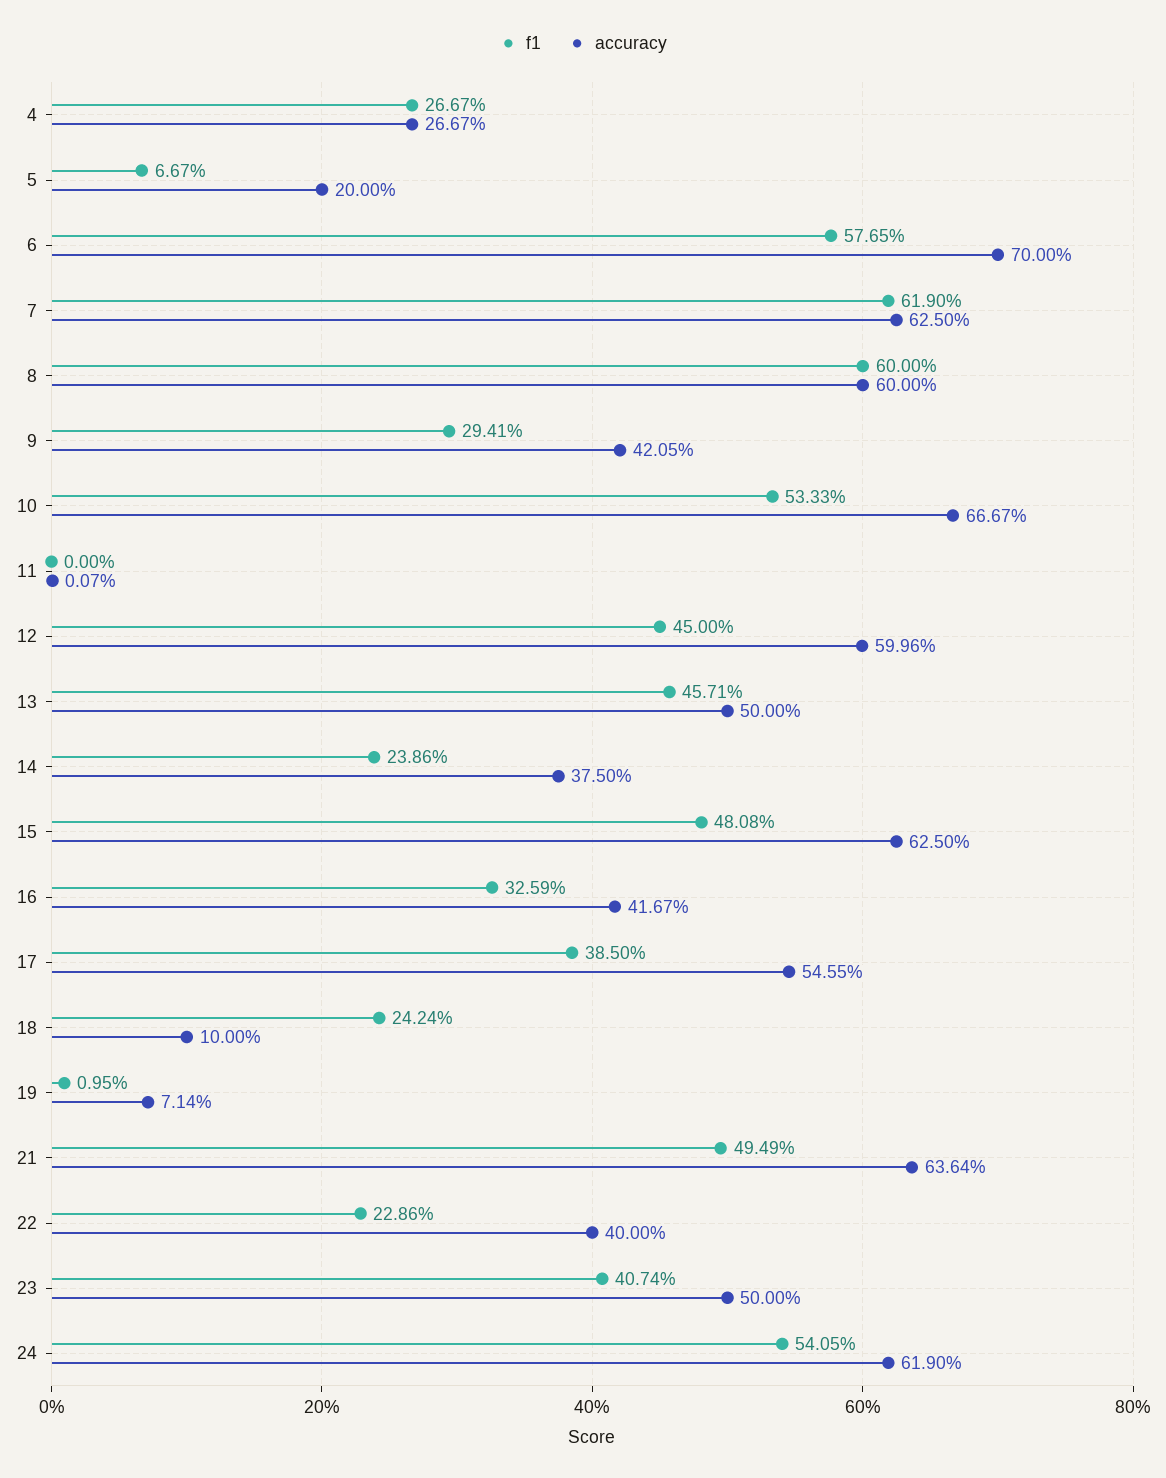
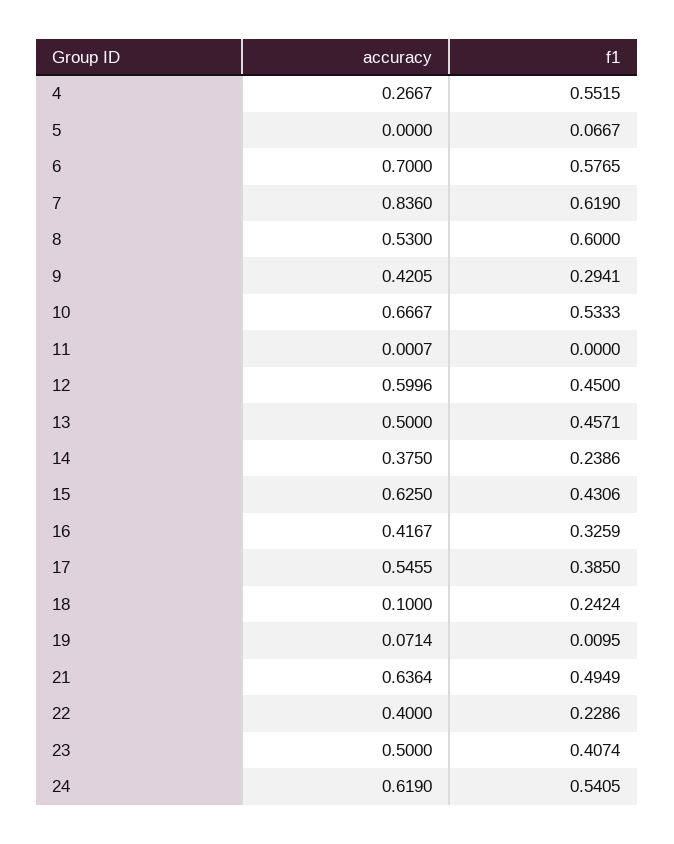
  {
    "f1": {
-     "4": 0.2667,
+     "4": 0.5515,
      "5": 0.0667,
      "6": 0.5765,
      "7": 0.619,
      "8": 0.6,
      "9": 0.2941,
      "10": 0.5333,
      "11": 0,
      "12": 0.45,
      "13": 0.4571,
      "14": 0.2386,
-     "15": 0.4808,
+     "15": 0.4306,
      "16": 0.3259,
      "17": 0.385,
      "18": 0.2424,
      "19": 0.0095,
      "21": 0.4949,
      "22": 0.2286,
      "23": 0.4074,
      "24": 0.5405
    },
    "accuracy": {
      "4": 0.2667,
-     "5": 0.2,
+     "5": 0,
      "6": 0.7,
-     "7": 0.625,
+     "7": 0.836,
-     "8": 0.6,
+     "8": 0.53,
      "9": 0.4205,
      "10": 0.6667,
      "11": 0.0007,
      "12": 0.5996,
      "13": 0.5,
      "14": 0.375,
      "15": 0.625,
      "16": 0.4167,
      "17": 0.5455,
      "18": 0.1,
      "19": 0.0714,
      "21": 0.6364,
      "22": 0.4,
      "23": 0.5,
      "24": 0.619
    }
  }

